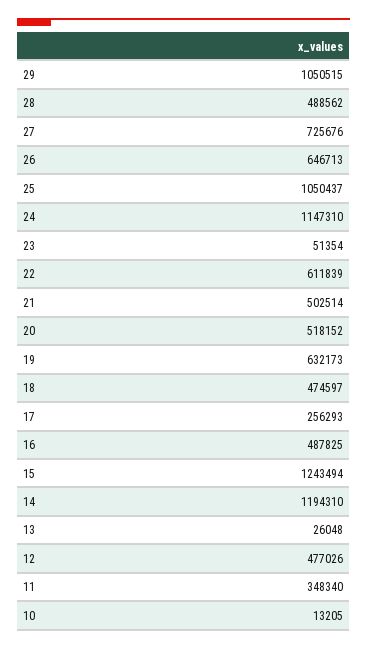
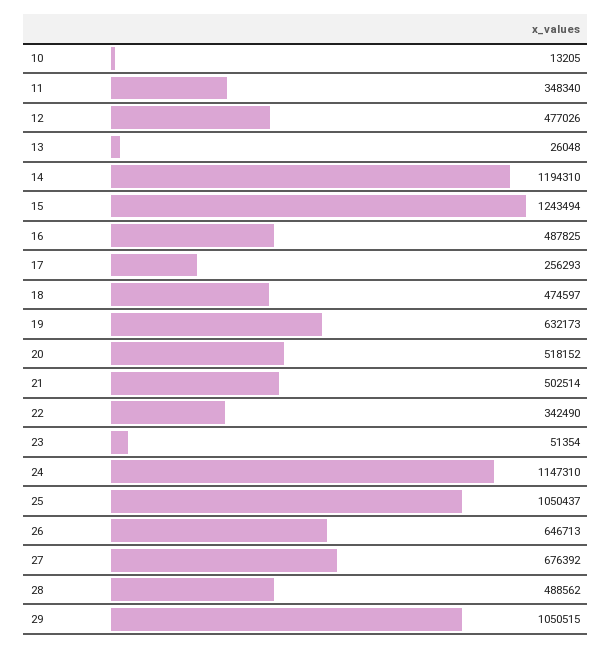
  {
    "29": 1050515,
    "28": 488562,
-   "27": 725676,
+   "27": 676392,
    "26": 646713,
    "25": 1050437,
    "24": 1147310,
    "23": 51354,
-   "22": 611839,
+   "22": 342490,
    "21": 502514,
    "20": 518152,
    "19": 632173,
    "18": 474597,
    "17": 256293,
    "16": 487825,
    "15": 1243494,
    "14": 1194310,
    "13": 26048,
    "12": 477026,
    "11": 348340,
    "10": 13205
  }

